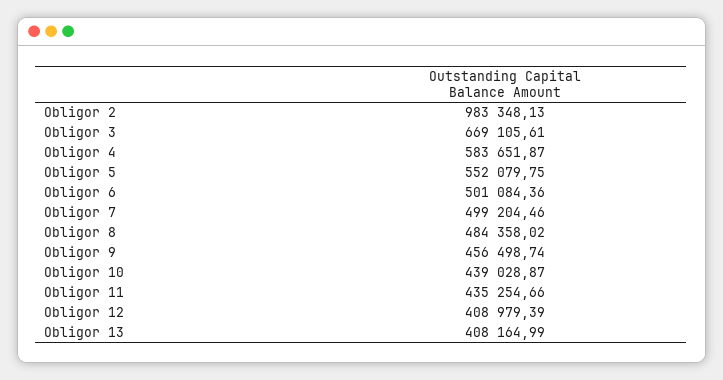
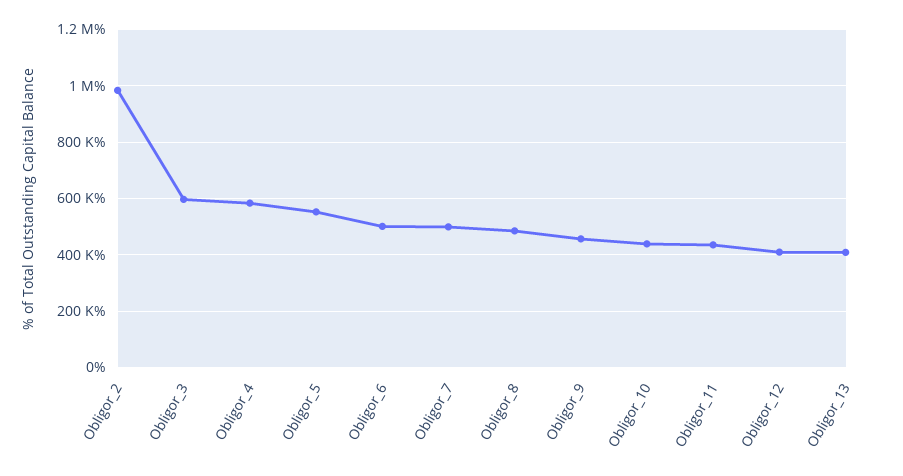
  {
    "Obligor 2": 983348.13,
-   "Obligor 3": 669105.61,
+   "Obligor 3": 600000,
    "Obligor 4": 583651.87,
    "Obligor 5": 552079.75,
    "Obligor 6": 501084.36,
    "Obligor 7": 499204.46,
    "Obligor 8": 484358.02,
    "Obligor 9": 456498.74,
    "Obligor 10": 439028.87,
    "Obligor 11": 435254.66,
    "Obligor 12": 408979.39,
    "Obligor 13": 408164.99
  }

